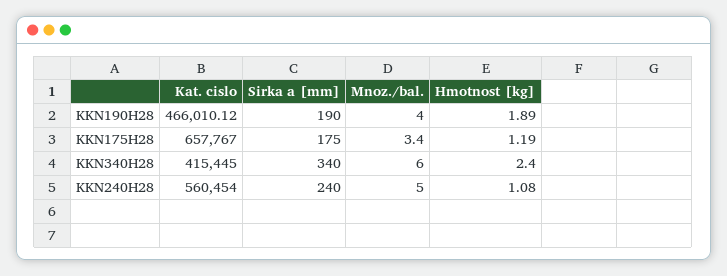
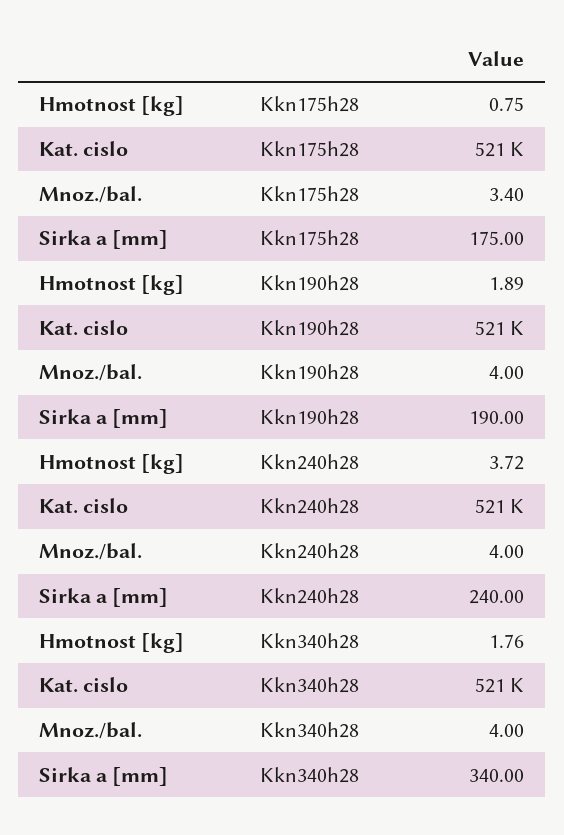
  {
    "Kat. cislo": {
-     "KKN190H28": 466010.12,
+     "KKN190H28": 521000,
-     "KKN175H28": 657767,
+     "KKN175H28": 521000,
-     "KKN340H28": 415445,
+     "KKN340H28": 521000,
-     "KKN240H28": 560454
+     "KKN240H28": 521000
    },
    "Sirka a [mm]": {
      "KKN190H28": 190,
      "KKN175H28": 175,
      "KKN340H28": 340,
      "KKN240H28": 240
    },
    "Mnoz./bal.": {
      "KKN190H28": 4,
      "KKN175H28": 3.4,
-     "KKN340H28": 6,
+     "KKN340H28": 4,
-     "KKN240H28": 5
+     "KKN240H28": 4
    },
    "Hmotnost [kg]": {
      "KKN190H28": 1.89,
-     "KKN175H28": 1.19,
+     "KKN175H28": 0.75,
-     "KKN340H28": 2.4,
+     "KKN340H28": 1.76,
-     "KKN240H28": 1.08
+     "KKN240H28": 3.72
    }
  }

